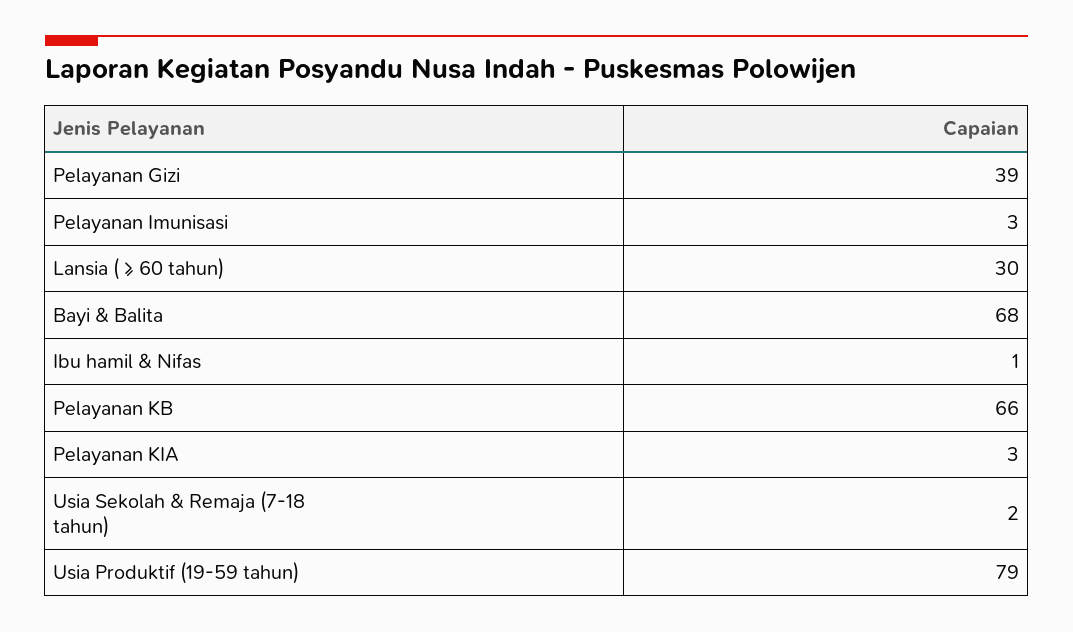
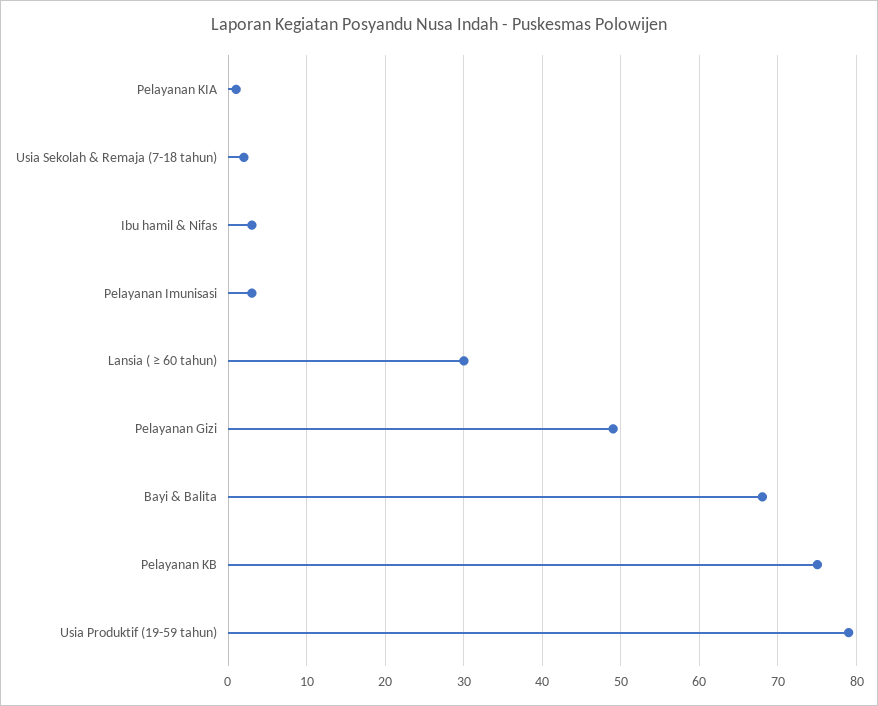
  {
-   "Pelayanan Gizi": 39,
+   "Pelayanan Gizi": 49,
    "Pelayanan Imunisasi": 3,
    "Lansia ( ≥ 60 tahun)": 30,
    "Bayi & Balita": 68,
-   "Ibu hamil & Nifas": 1,
+   "Ibu hamil & Nifas": 3,
-   "Pelayanan KB": 66,
+   "Pelayanan KB": 75,
-   "Pelayanan KIA": 3,
+   "Pelayanan KIA": 1,
    "Usia Sekolah & Remaja (7-18 tahun)": 2,
    "Usia Produktif (19-59 tahun)": 79
  }

